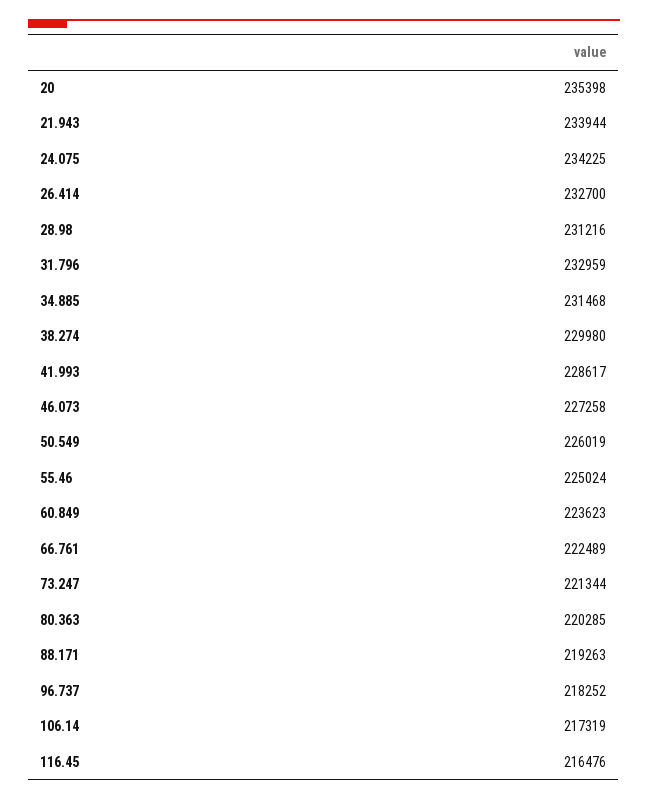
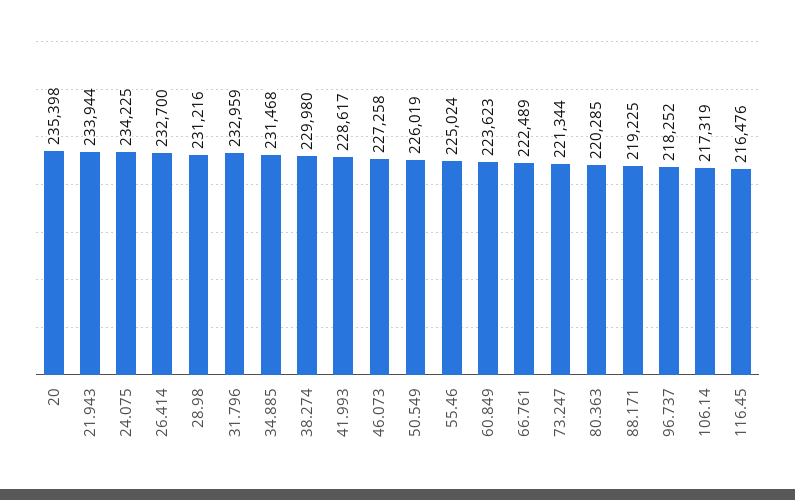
  {
    "20": 235398,
    "21.943": 233944,
    "24.075": 234225,
    "26.414": 232700,
    "28.98": 231216,
    "31.796": 232959,
    "34.885": 231468,
    "38.274": 229980,
    "41.993": 228617,
    "46.073": 227258,
    "50.549": 226019,
    "55.46": 225024,
    "60.849": 223623,
    "66.761": 222489,
    "73.247": 221344,
    "80.363": 220285,
-   "88.171": 219263,
+   "88.171": 219225,
    "96.737": 218252,
    "106.14": 217319,
    "116.45": 216476
  }

